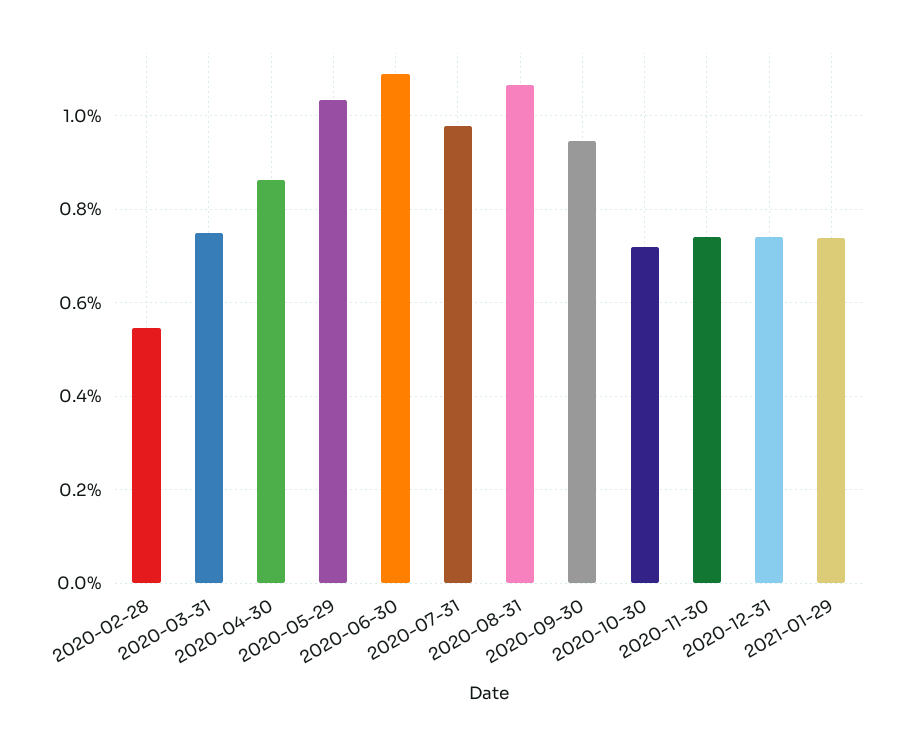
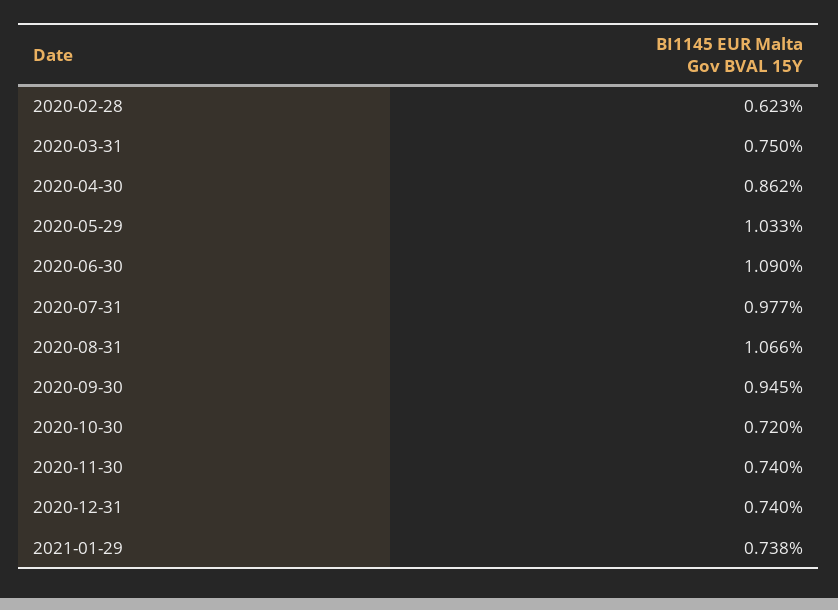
  {
-   "2020-02-28": 0.54,
+   "2020-02-28": 0.623,
    "2020-03-31": 0.75,
    "2020-04-30": 0.862,
    "2020-05-29": 1.033,
    "2020-06-30": 1.09,
    "2020-07-31": 0.977,
    "2020-08-31": 1.066,
    "2020-09-30": 0.945,
    "2020-10-30": 0.72,
    "2020-11-30": 0.74,
    "2020-12-31": 0.74,
    "2021-01-29": 0.738
  }

